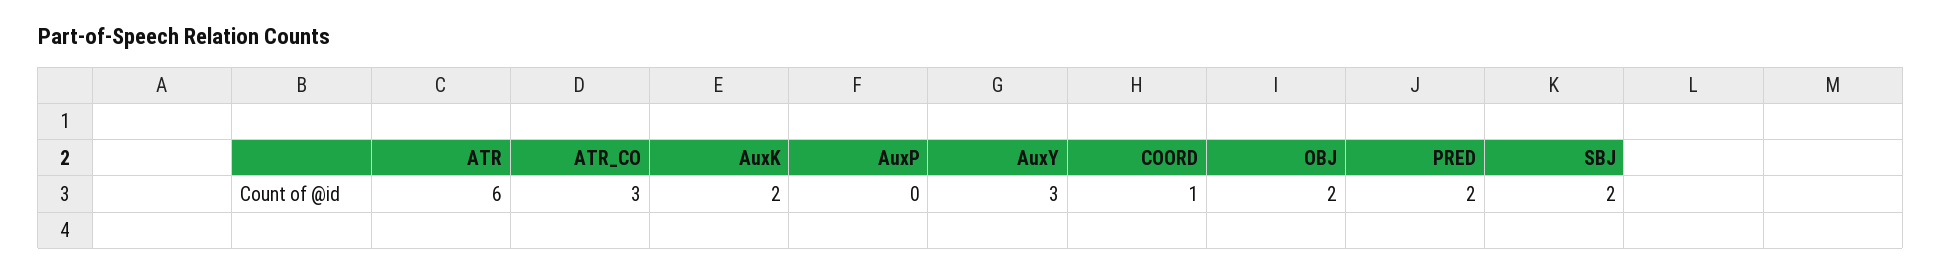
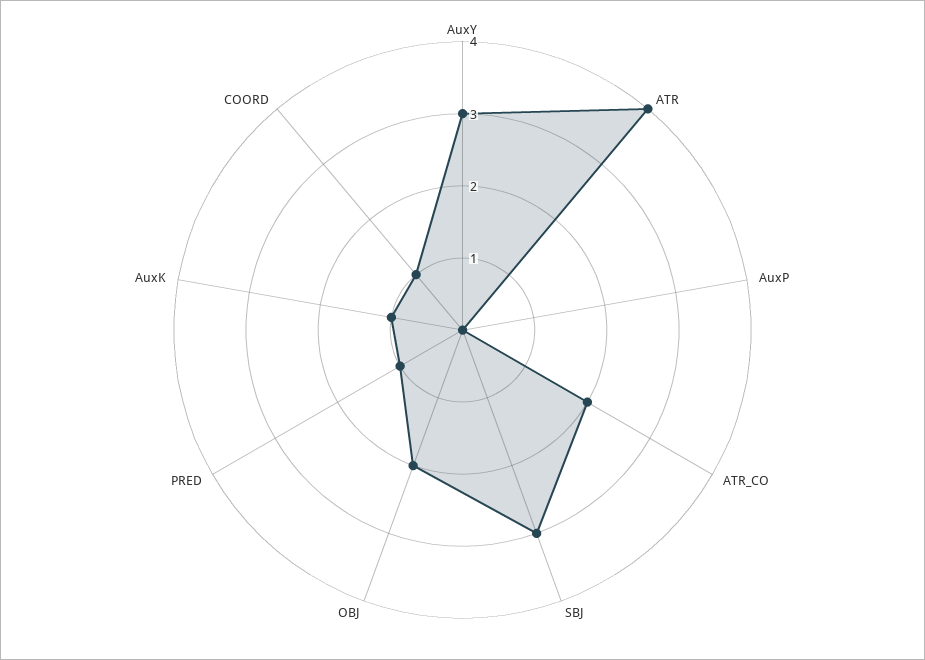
  {
-   "ATR": 6,
+   "ATR": 4,
-   "ATR_CO": 3,
+   "ATR_CO": 2,
-   "AuxK": 2,
+   "AuxK": 1,
    "AuxP": 0,
    "AuxY": 3,
    "COORD": 1,
    "OBJ": 2,
-   "PRED": 2,
+   "PRED": 1,
-   "SBJ": 2
+   "SBJ": 3
  }

